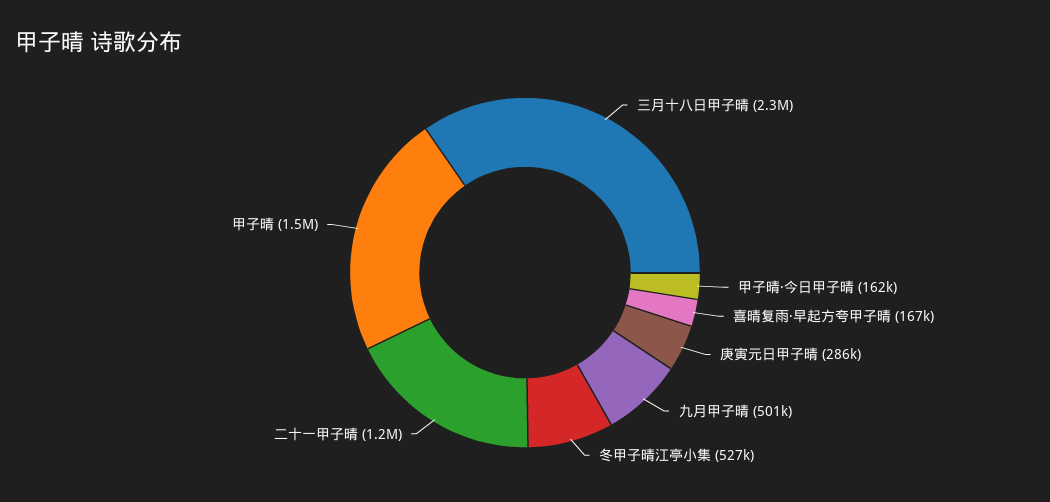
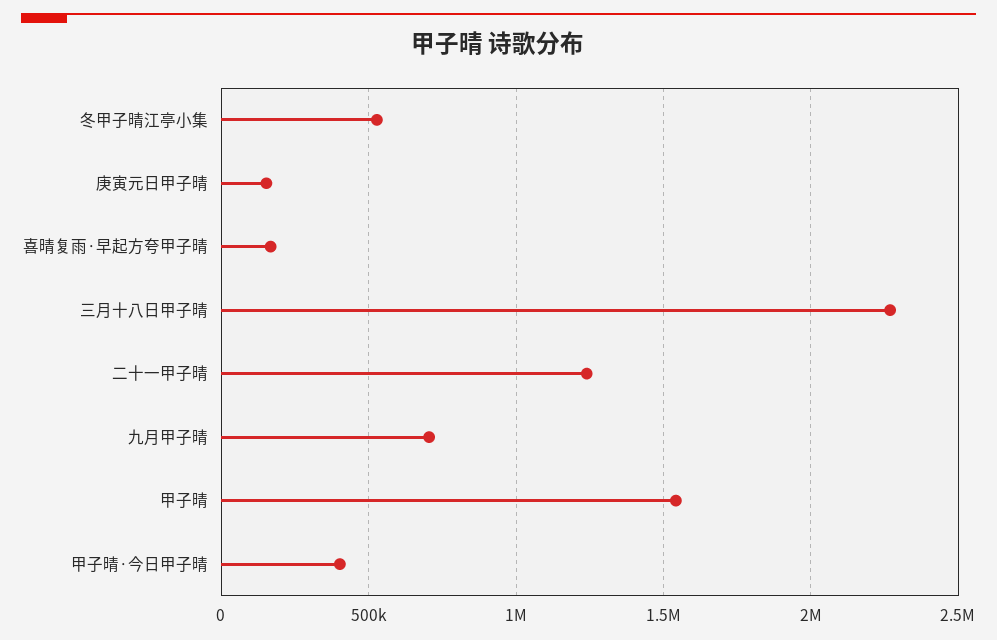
  {
    "三月十八日甲子晴": 2300000,
-   "甲子晴·今日甲子晴": 162000,
+   "甲子晴·今日甲子晴": 400000,
    "喜晴复雨·早起方夸甲子晴": 167000,
-   "庚寅元日甲子晴": 286000,
+   "庚寅元日甲子晴": 150000,
-   "九月甲子晴": 501000,
+   "九月甲子晴": 700000,
    "冬甲子晴江亭小集": 527000,
    "二十一甲子晴": 1200000,
    "甲子晴": 1500000
  }

